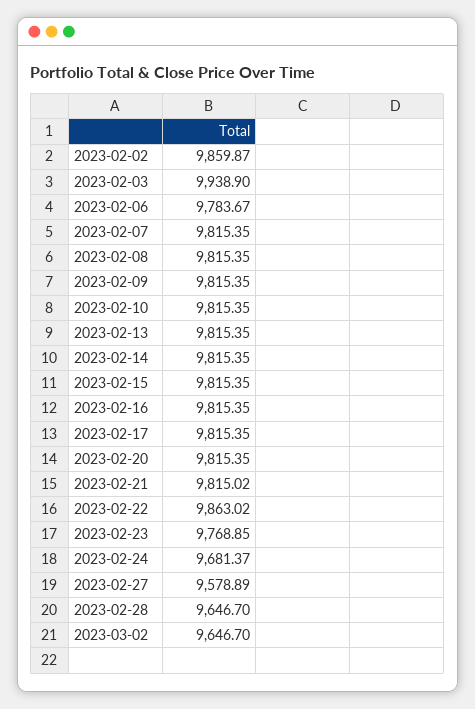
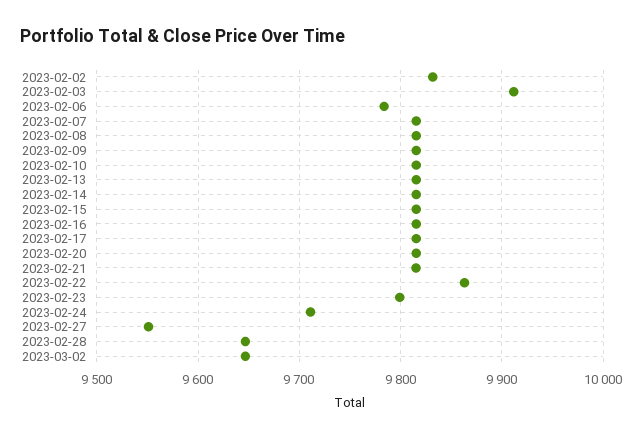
  {
-   "2023-02-02": 9859.87,
+   "2023-02-02": 9830,
-   "2023-02-03": 9938.9,
+   "2023-02-03": 9910,
    "2023-02-06": 9783.67,
    "2023-02-07": 9815.35,
    "2023-02-08": 9815.35,
    "2023-02-09": 9815.35,
    "2023-02-10": 9815.35,
    "2023-02-13": 9815.35,
    "2023-02-14": 9815.35,
    "2023-02-15": 9815.35,
    "2023-02-16": 9815.35,
    "2023-02-17": 9815.35,
    "2023-02-20": 9815.35,
    "2023-02-21": 9815.02,
    "2023-02-22": 9863.02,
-   "2023-02-23": 9768.85,
+   "2023-02-23": 9800,
-   "2023-02-24": 9681.37,
+   "2023-02-24": 9710,
-   "2023-02-27": 9578.89,
+   "2023-02-27": 9550,
    "2023-02-28": 9646.7,
    "2023-03-02": 9646.7
  }

